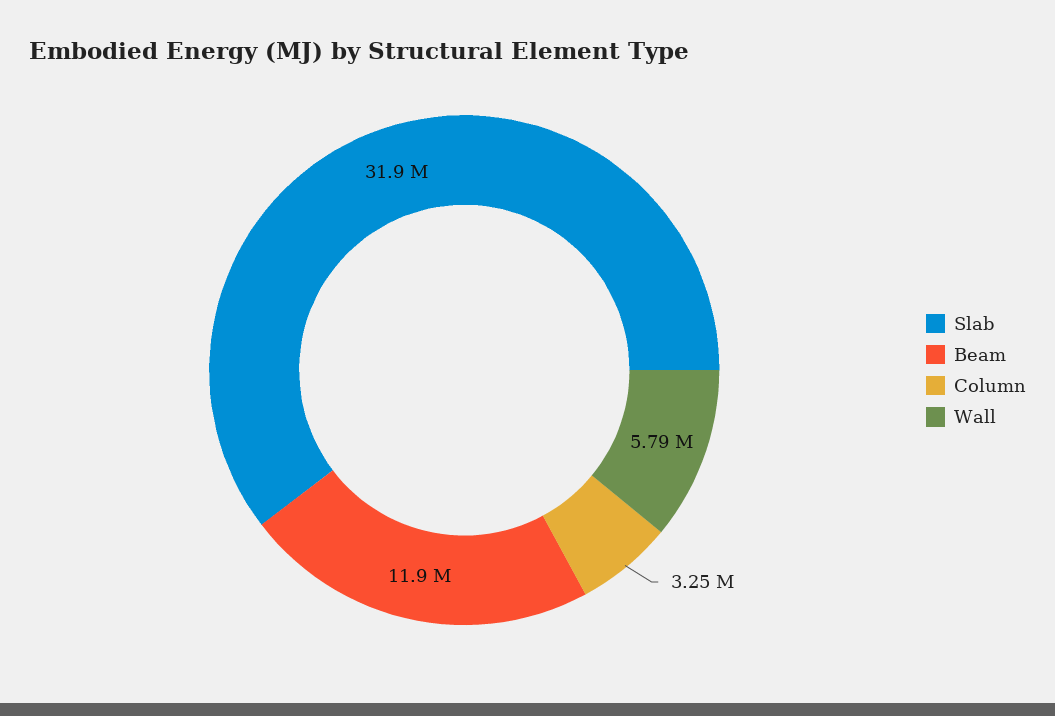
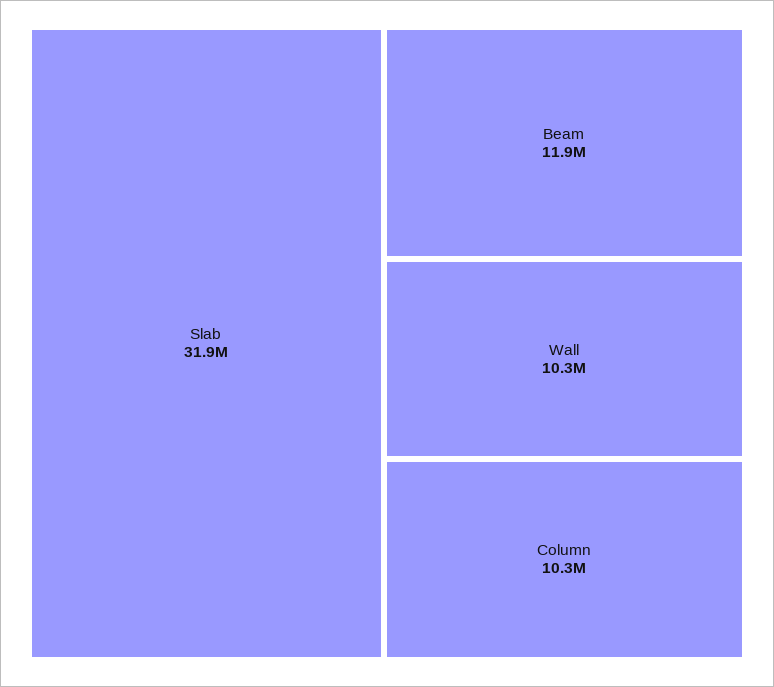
  {
    "Slab": 31900000,
    "Beam": 11900000,
-   "Column": 3250000,
+   "Column": 10300000,
-   "Wall": 5790000
+   "Wall": 10300000
  }

